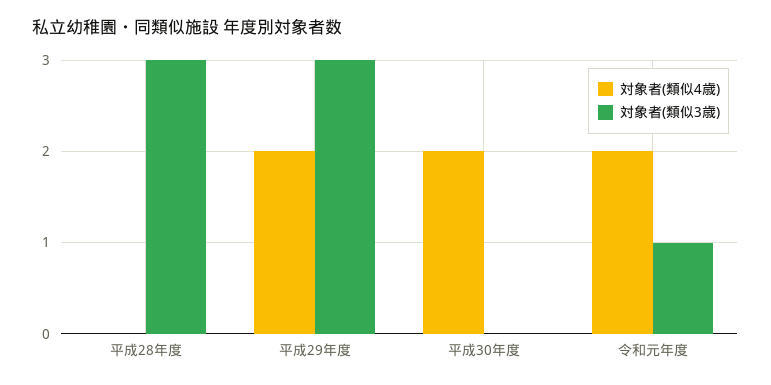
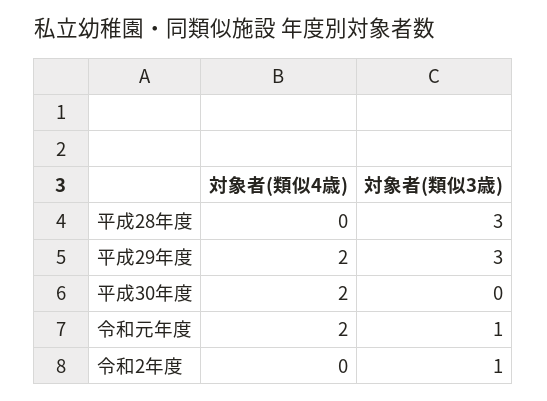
  {
    "対象者(類似4歳)": {
      "平成28年度": 0,
      "平成29年度": 2,
      "平成30年度": 2,
-     "令和元年度": 2
+     "令和元年度": 2,
+     "令和2年度": 0
    },
    "対象者(類似3歳)": {
      "平成28年度": 3,
      "平成29年度": 3,
      "平成30年度": 0,
-     "令和元年度": 1
+     "令和元年度": 1,
+     "令和2年度": 1
    }
  }

